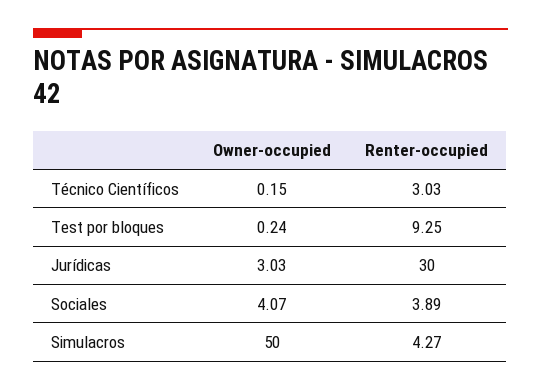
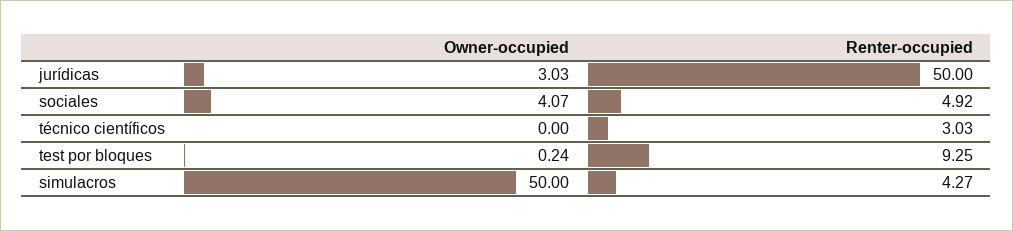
  {
    "Owner-occupied": {
-     "Técnico Científicos": 0.15,
+     "Técnico Científicos": 0,
      "Test por bloques": 0.24,
      "Jurídicas": 3.03,
      "Sociales": 4.07,
      "Simulacros": 50
    },
    "Renter-occupied": {
      "Técnico Científicos": 3.03,
      "Test por bloques": 9.25,
-     "Jurídicas": 30,
+     "Jurídicas": 50,
-     "Sociales": 3.89,
+     "Sociales": 4.92,
      "Simulacros": 4.27
    }
  }

